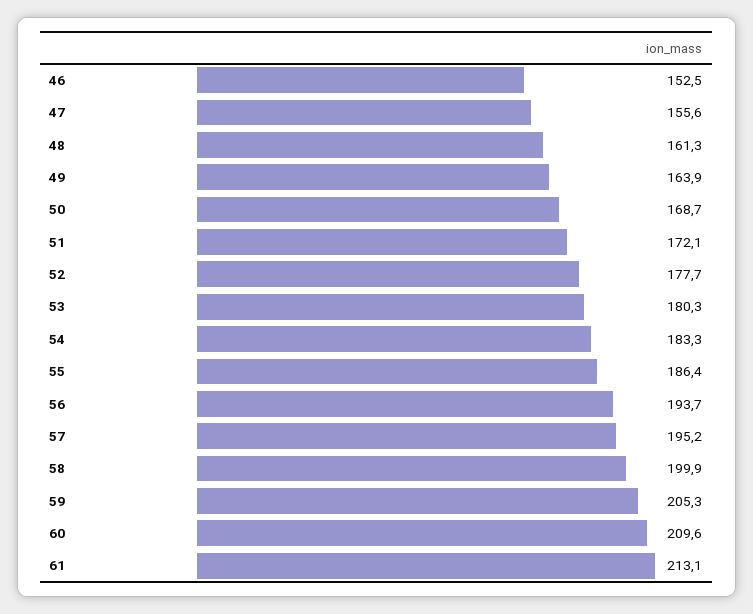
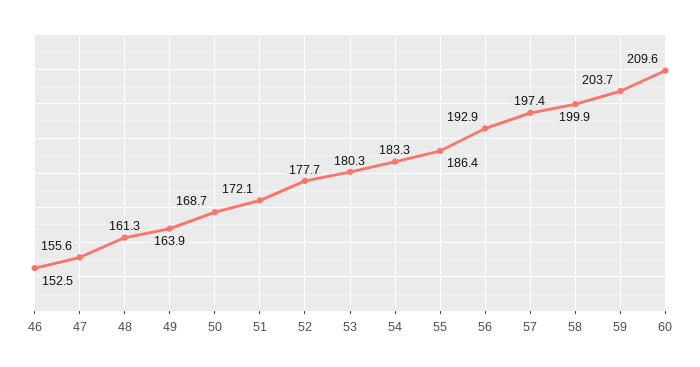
  {
    "46": 152.5,
    "47": 155.6,
    "48": 161.3,
    "49": 163.9,
    "50": 168.7,
    "51": 172.1,
    "52": 177.7,
    "53": 180.3,
    "54": 183.3,
    "55": 186.4,
-   "56": 193.7,
+   "56": 192.9,
-   "57": 195.2,
+   "57": 197.4,
    "58": 199.9,
-   "59": 205.3,
+   "59": 203.7,
-   "60": 209.6,
+   "60": 209.6
-   "61": 213.1
  }

